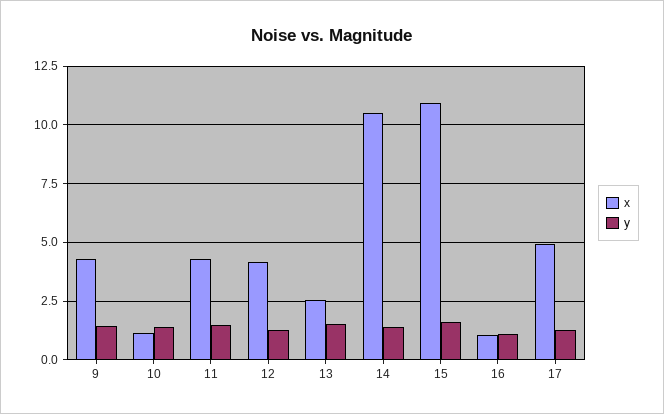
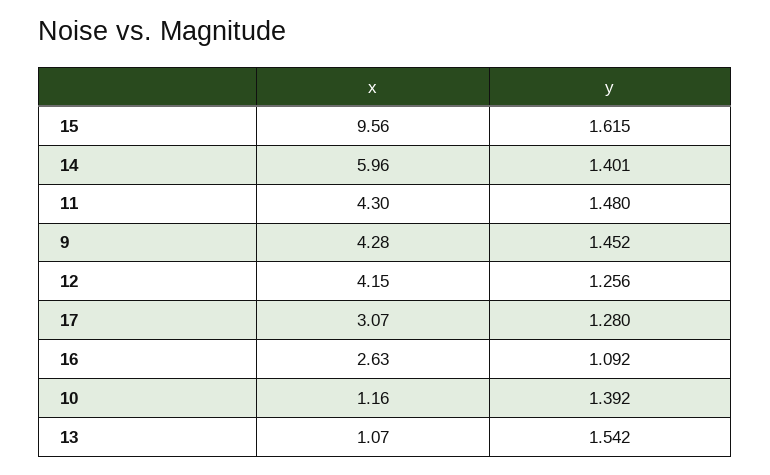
  {
    "x": {
      "9": 4.28,
      "10": 1.16,
      "11": 4.3,
      "12": 4.15,
-     "13": 2.5,
+     "13": 1.07,
-     "14": 10.5,
+     "14": 5.96,
-     "15": 11,
+     "15": 9.56,
-     "16": 1,
+     "16": 2.63,
-     "17": 5
+     "17": 3.07
    },
    "y": {
      "9": 1.452,
      "10": 1.392,
      "11": 1.48,
      "12": 1.256,
      "13": 1.542,
      "14": 1.401,
      "15": 1.615,
      "16": 1.092,
      "17": 1.28
    }
  }

